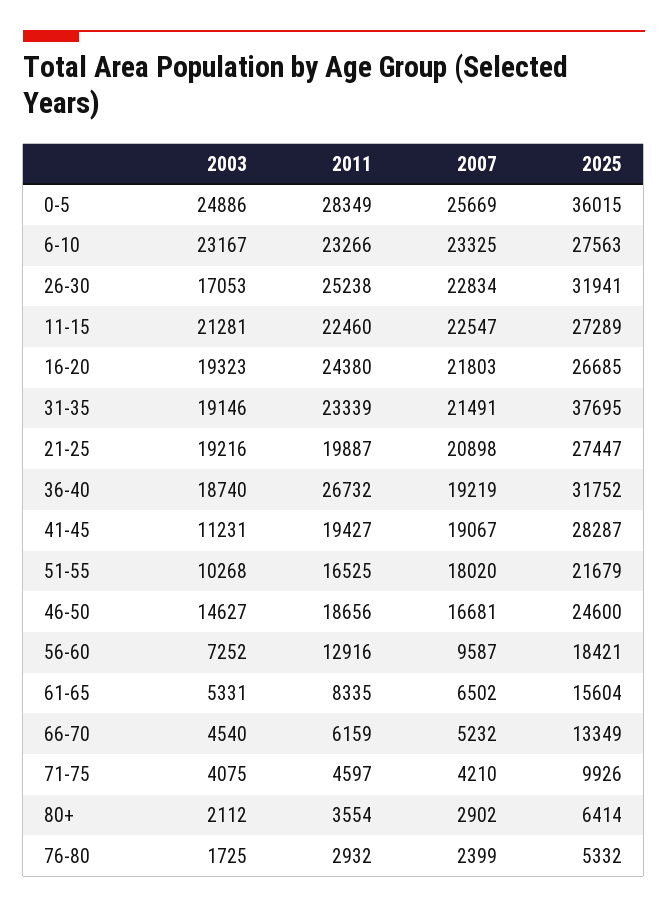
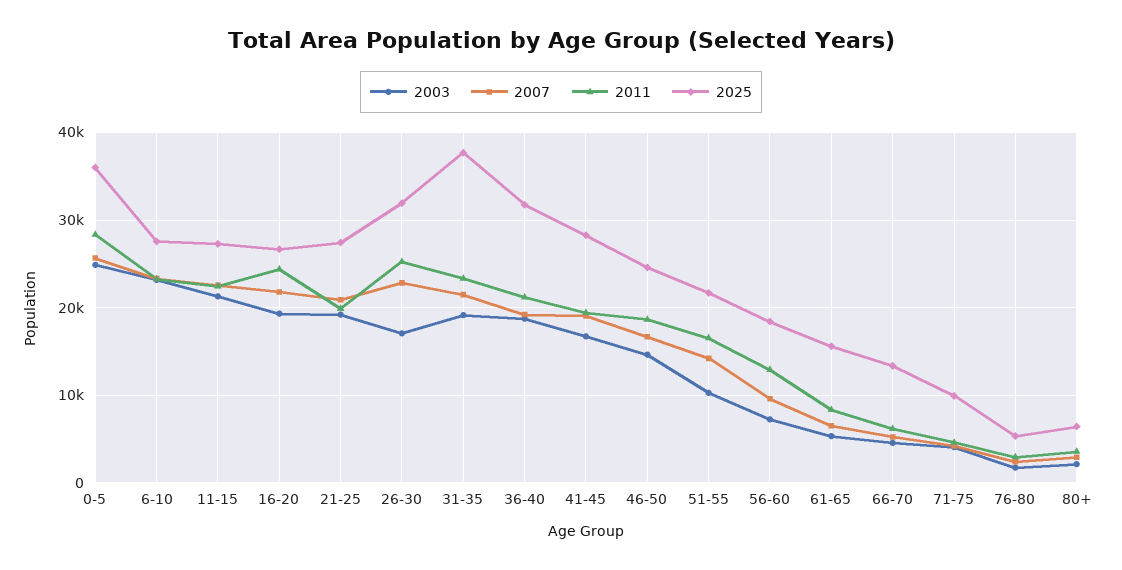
  {
    "2003": {
      "0-5": 24886,
      "6-10": 23167,
      "26-30": 17053,
      "11-15": 21281,
      "16-20": 19323,
      "31-35": 19146,
      "21-25": 19216,
      "36-40": 18740,
-     "41-45": 11231,
+     "41-45": 17000,
      "51-55": 10268,
      "46-50": 14627,
      "56-60": 7252,
      "61-65": 5331,
      "66-70": 4540,
      "71-75": 4075,
      "80+": 2112,
      "76-80": 1725
    },
    "2011": {
      "0-5": 28349,
      "6-10": 23266,
      "26-30": 25238,
      "11-15": 22460,
      "16-20": 24380,
      "31-35": 23339,
      "21-25": 19887,
-     "36-40": 26732,
+     "36-40": 21000,
      "41-45": 19427,
      "51-55": 16525,
      "46-50": 18656,
      "56-60": 12916,
      "61-65": 8335,
      "66-70": 6159,
      "71-75": 4597,
      "80+": 3554,
      "76-80": 2932
    },
    "2007": {
      "0-5": 25669,
      "6-10": 23325,
      "26-30": 22834,
      "11-15": 22547,
      "16-20": 21803,
      "31-35": 21491,
      "21-25": 20898,
      "36-40": 19219,
      "41-45": 19067,
-     "51-55": 18020,
+     "51-55": 14000,
      "46-50": 16681,
      "56-60": 9587,
      "61-65": 6502,
      "66-70": 5232,
      "71-75": 4210,
      "80+": 2902,
      "76-80": 2399
    },
    "2025": {
      "0-5": 36015,
      "6-10": 27563,
      "26-30": 31941,
      "11-15": 27289,
      "16-20": 26685,
      "31-35": 37695,
      "21-25": 27447,
      "36-40": 31752,
      "41-45": 28287,
      "51-55": 21679,
      "46-50": 24600,
      "56-60": 18421,
      "61-65": 15604,
      "66-70": 13349,
      "71-75": 9926,
      "80+": 6414,
      "76-80": 5332
    }
  }

